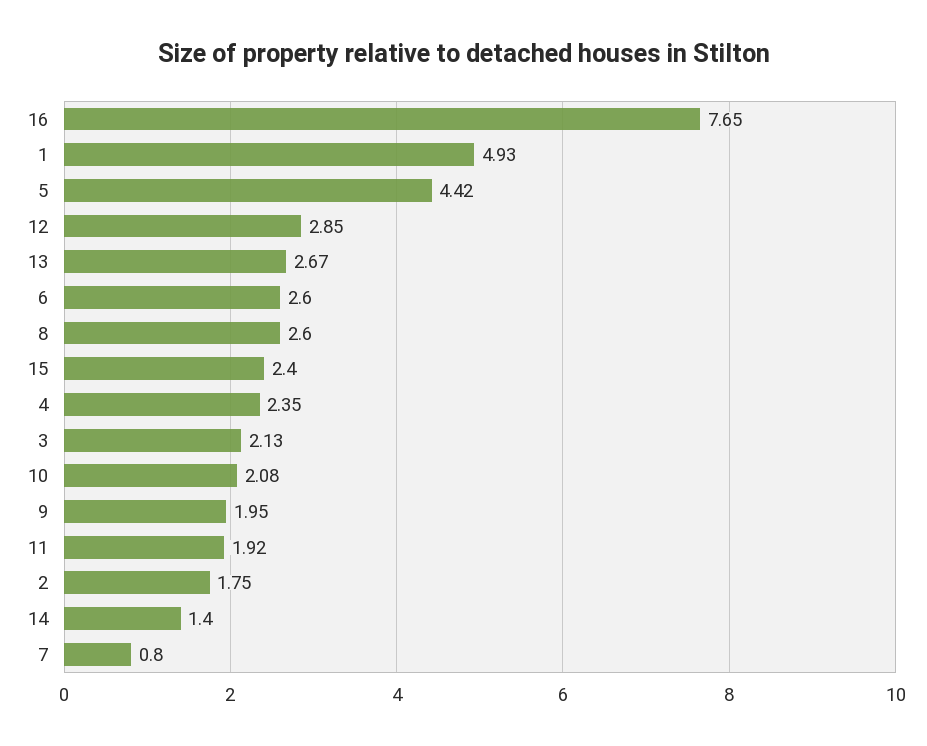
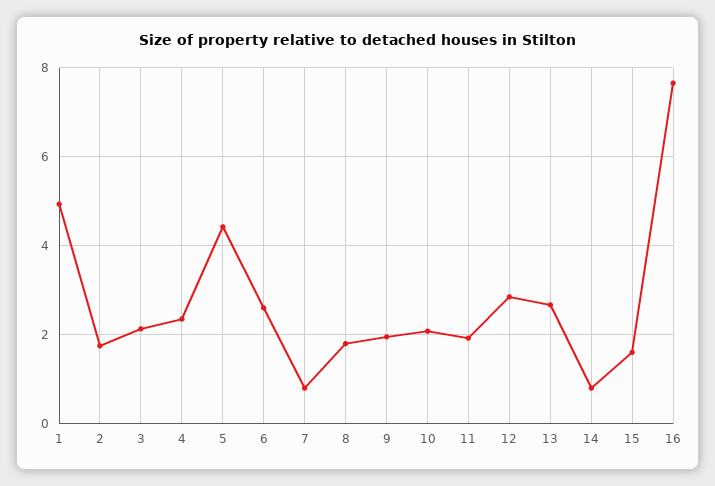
  {
    "16": 7.65,
    "1": 4.93,
    "5": 4.42,
    "12": 2.85,
    "13": 2.67,
    "6": 2.6,
-   "8": 2.6,
+   "8": 1.8,
-   "15": 2.4,
+   "15": 1.6,
    "4": 2.35,
    "3": 2.13,
    "10": 2.08,
    "9": 1.95,
    "11": 1.92,
    "2": 1.75,
-   "14": 1.4,
+   "14": 0.8,
    "7": 0.8
  }

